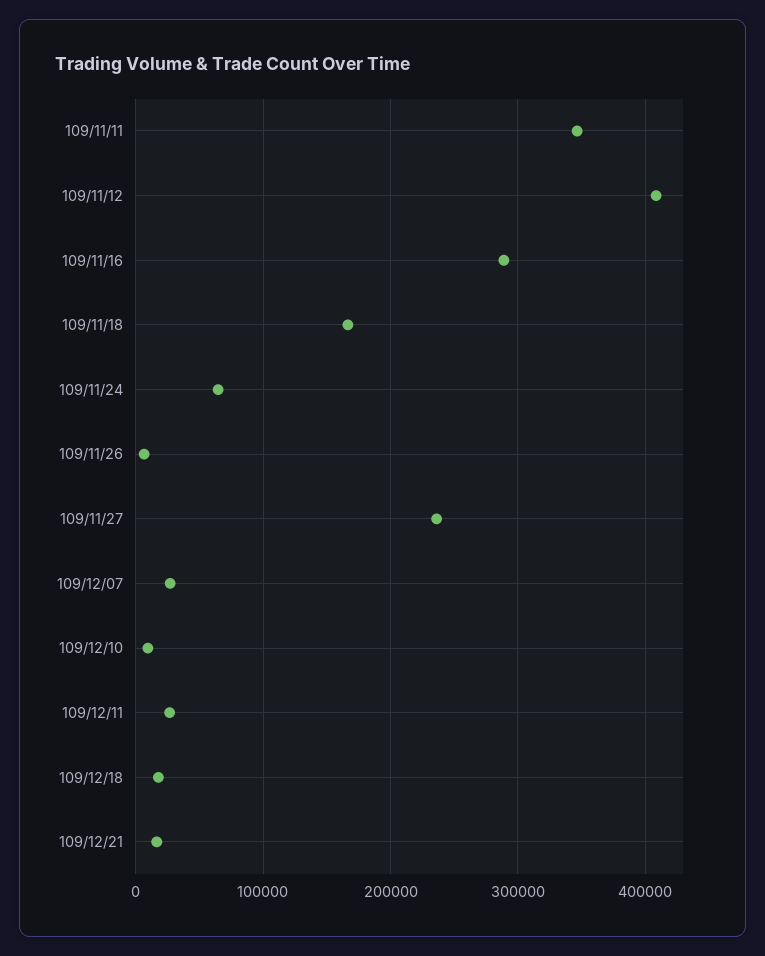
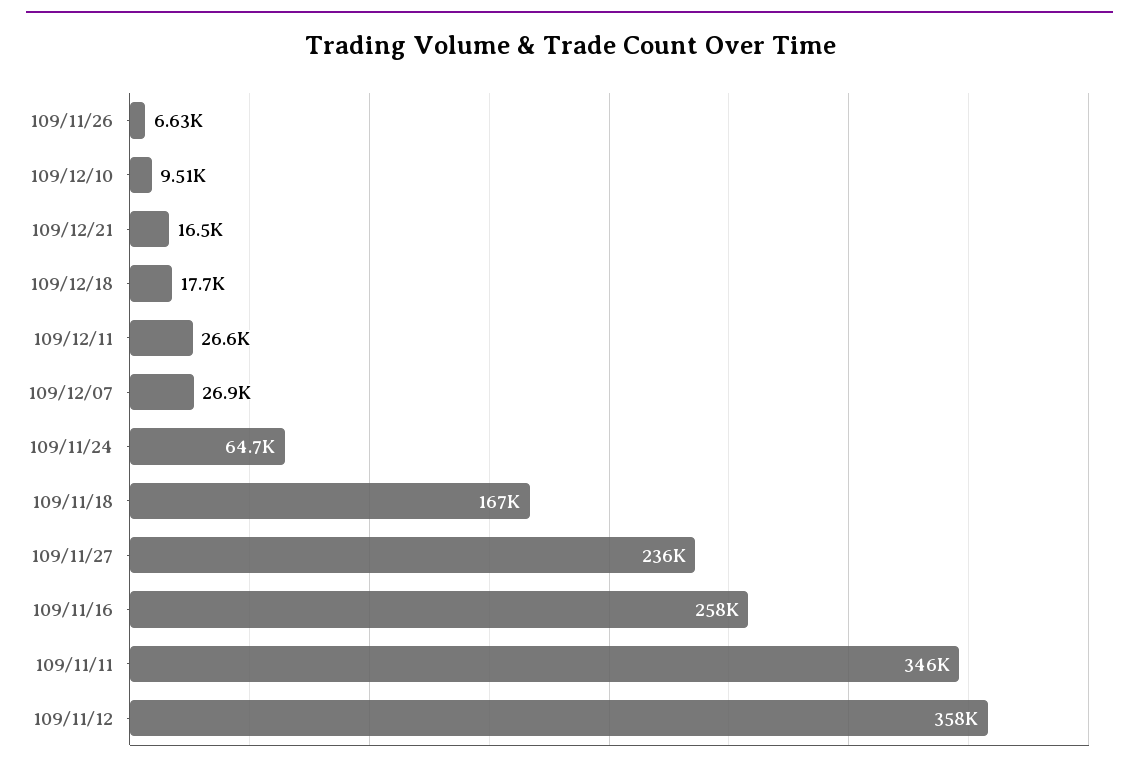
  {
    "109/11/11": 346000,
-   "109/11/12": 410000,
+   "109/11/12": 358000,
-   "109/11/16": 290000,
+   "109/11/16": 258000,
    "109/11/18": 167000,
    "109/11/24": 64700,
    "109/11/26": 6630,
    "109/11/27": 236000,
    "109/12/07": 26900,
    "109/12/10": 9510,
    "109/12/11": 26600,
    "109/12/18": 17700,
    "109/12/21": 16500
  }

